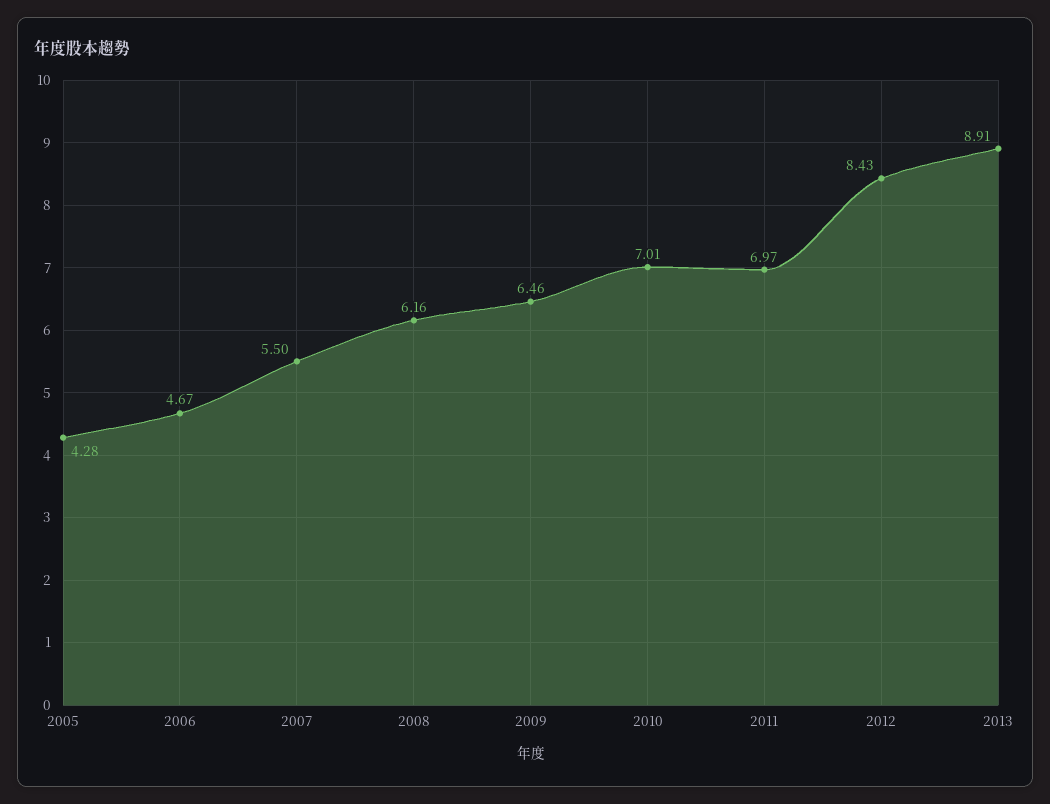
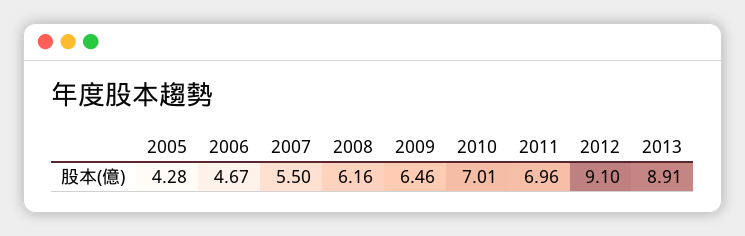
  {
    "2005": 4.28,
    "2006": 4.67,
    "2007": 5.5,
    "2008": 6.16,
    "2009": 6.46,
    "2010": 7.01,
-   "2011": 6.97,
+   "2011": 6.96,
-   "2012": 8.43,
+   "2012": 9.1,
    "2013": 8.91
  }

